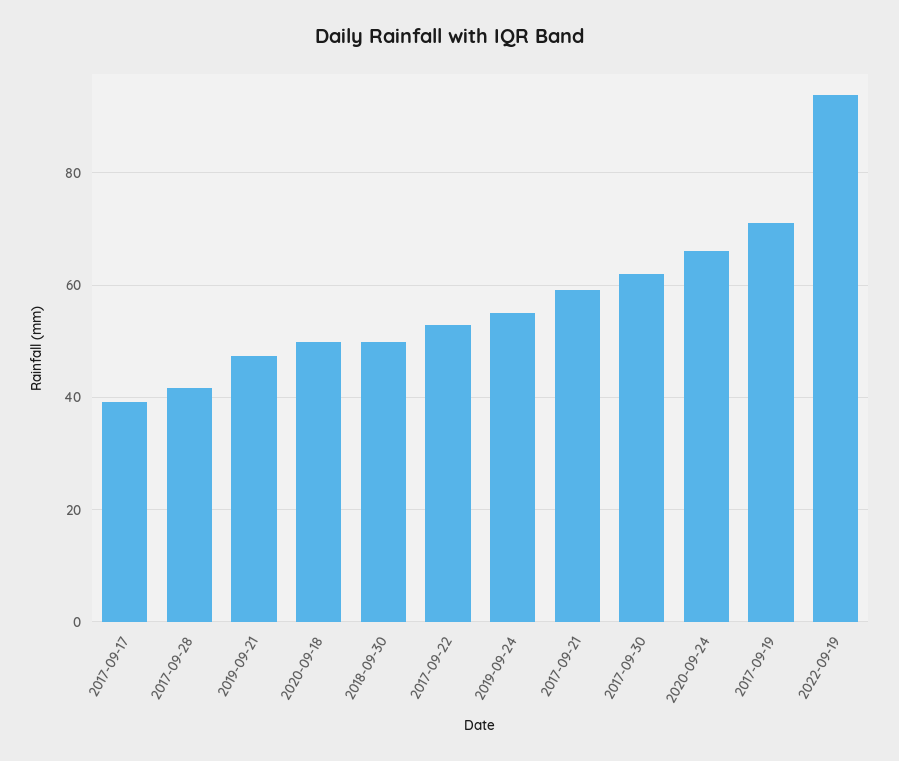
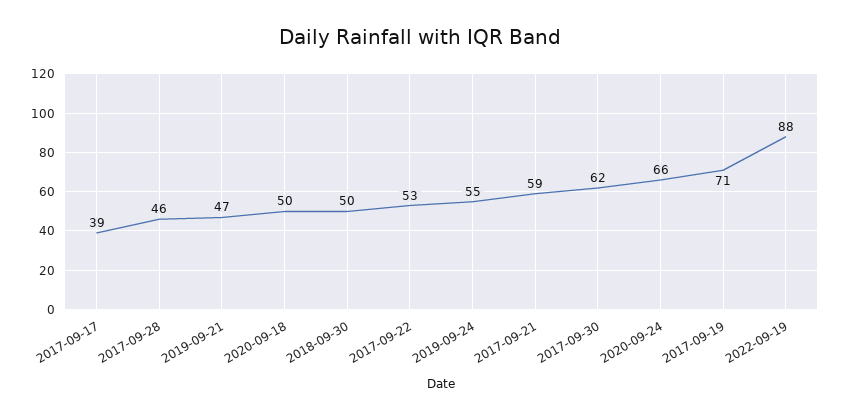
  {
    "2017-09-17": 39,
-   "2017-09-28": 42,
+   "2017-09-28": 46,
    "2019-09-21": 47,
    "2020-09-18": 50,
    "2018-09-30": 50,
    "2017-09-22": 53,
    "2019-09-24": 55,
    "2017-09-21": 59,
    "2017-09-30": 62,
    "2020-09-24": 66,
    "2017-09-19": 71,
-   "2022-09-19": 94
+   "2022-09-19": 88
  }

